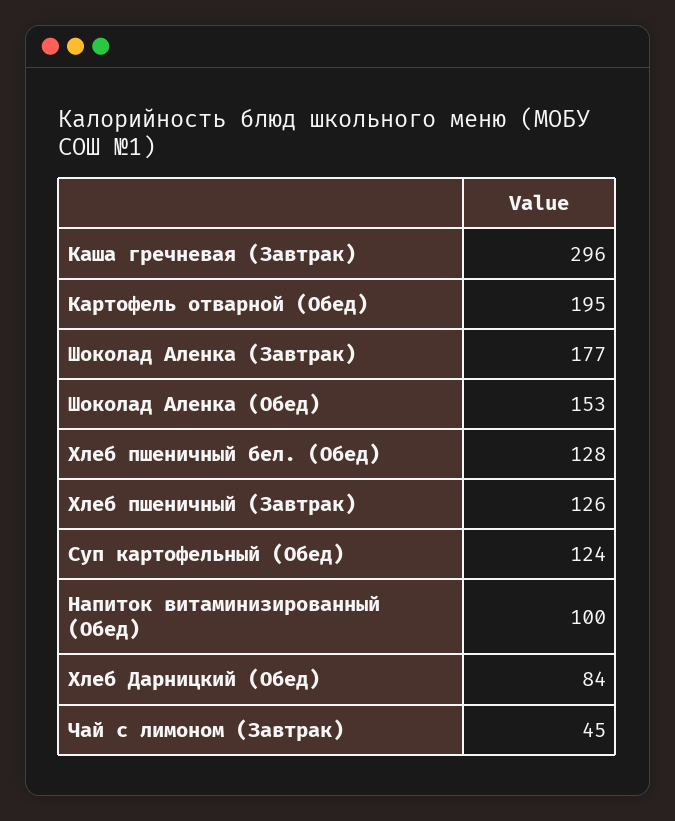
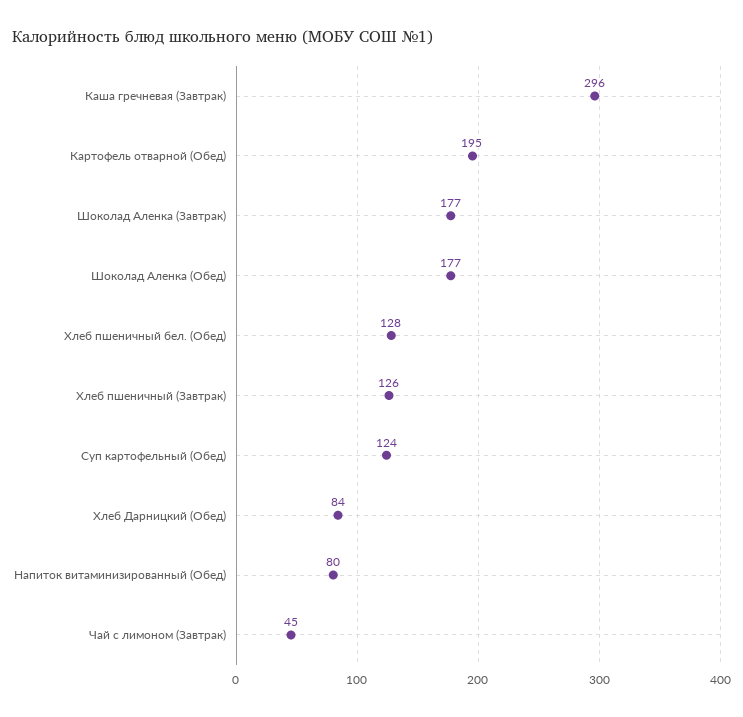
  {
    "Каша гречневая (Завтрак)": 296,
    "Картофель отварной (Обед)": 195,
    "Шоколад Аленка (Завтрак)": 177,
-   "Шоколад Аленка (Обед)": 153,
+   "Шоколад Аленка (Обед)": 177,
    "Хлеб пшеничный бел. (Обед)": 128,
    "Хлеб пшеничный (Завтрак)": 126,
    "Суп картофельный (Обед)": 124,
-   "Напиток витаминизированный (Обед)": 100,
+   "Напиток витаминизированный (Обед)": 80,
    "Хлеб Дарницкий (Обед)": 84,
    "Чай с лимоном (Завтрак)": 45
  }

